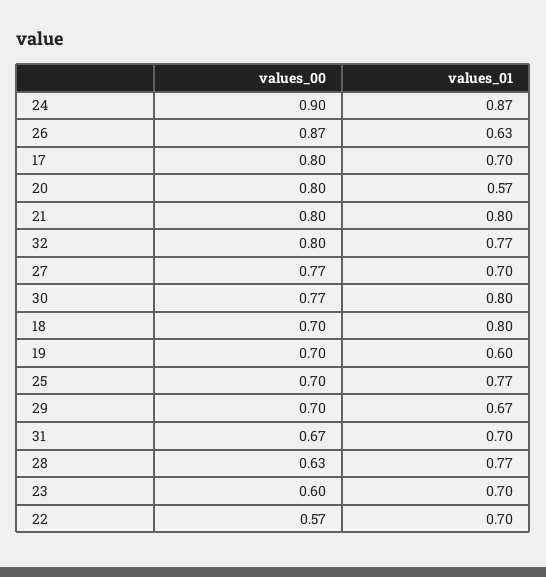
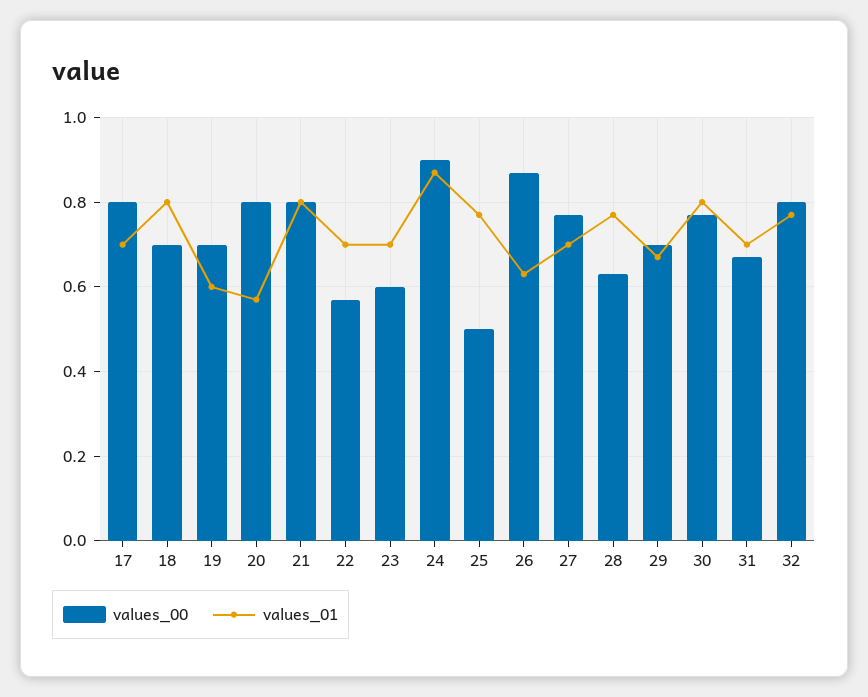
  {
    "values_00": {
      "24": 0.9,
      "26": 0.87,
      "17": 0.8,
      "20": 0.8,
      "21": 0.8,
      "32": 0.8,
      "27": 0.77,
      "30": 0.77,
      "18": 0.7,
      "19": 0.7,
-     "25": 0.7,
+     "25": 0.5,
      "29": 0.7,
      "31": 0.67,
      "28": 0.63,
      "23": 0.6,
      "22": 0.57
    },
    "values_01": {
      "24": 0.87,
      "26": 0.63,
      "17": 0.7,
      "20": 0.57,
      "21": 0.8,
      "32": 0.77,
      "27": 0.7,
      "30": 0.8,
      "18": 0.8,
      "19": 0.6,
      "25": 0.77,
      "29": 0.67,
      "31": 0.7,
      "28": 0.77,
      "23": 0.7,
      "22": 0.7
    }
  }

